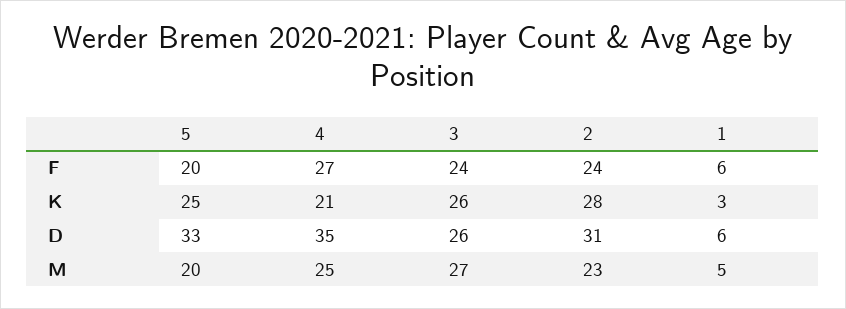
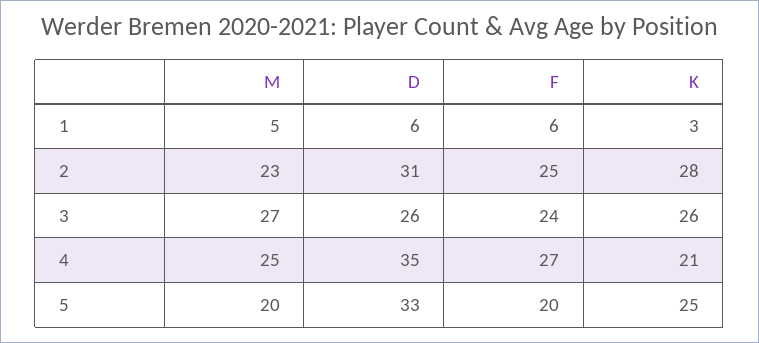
  {
    "5": {
      "F": 20,
      "K": 25,
      "D": 33,
      "M": 20
    },
    "4": {
      "F": 27,
      "K": 21,
      "D": 35,
      "M": 25
    },
    "3": {
      "F": 24,
      "K": 26,
      "D": 26,
      "M": 27
    },
    "2": {
-     "F": 24,
+     "F": 25,
      "K": 28,
      "D": 31,
      "M": 23
    },
    "1": {
      "F": 6,
      "K": 3,
      "D": 6,
      "M": 5
    }
  }

